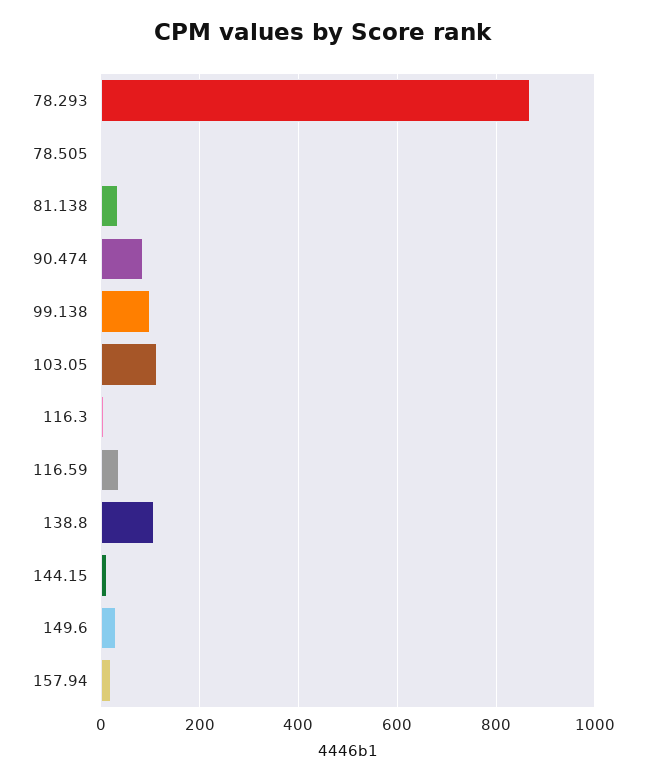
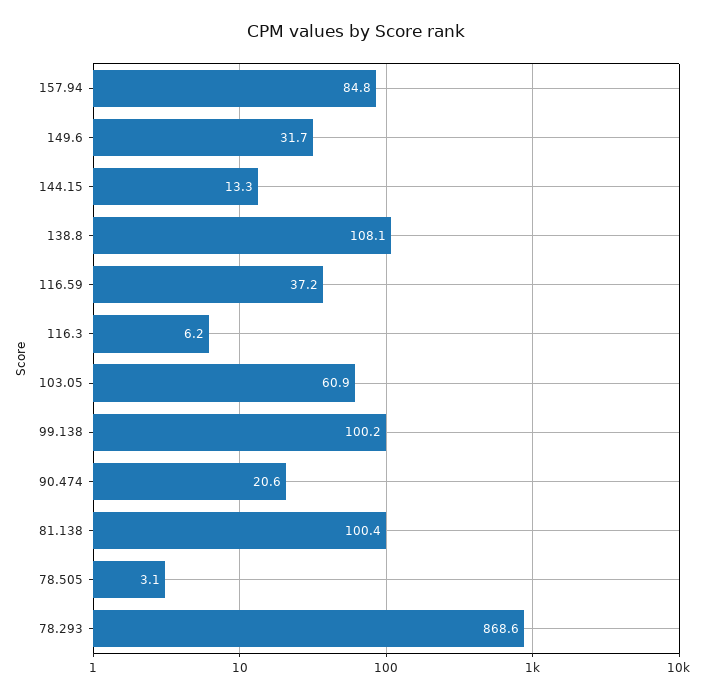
  {
    "78.293": 868.6,
    "78.505": 3.1,
-   "81.138": 40,
+   "81.138": 100.4,
-   "90.474": 80,
+   "90.474": 20.6,
    "99.138": 100.2,
-   "103.05": 120,
+   "103.05": 60.9,
    "116.3": 6.2,
    "116.59": 37.2,
    "138.8": 108.1,
    "144.15": 13.3,
    "149.6": 31.7,
-   "157.94": 20
+   "157.94": 84.8
  }

